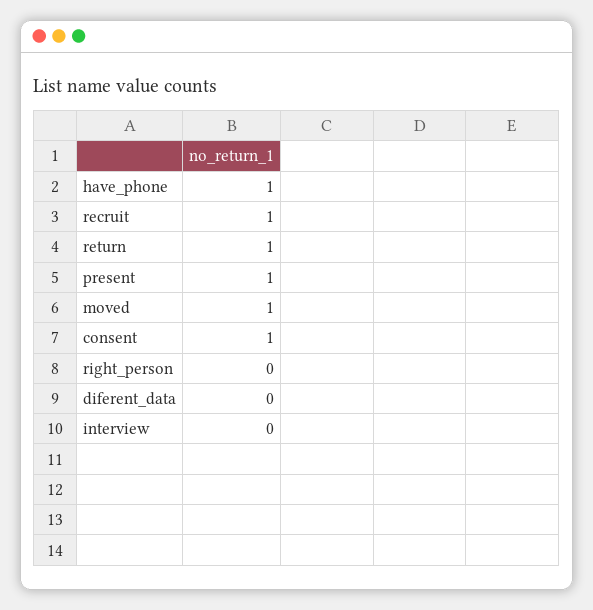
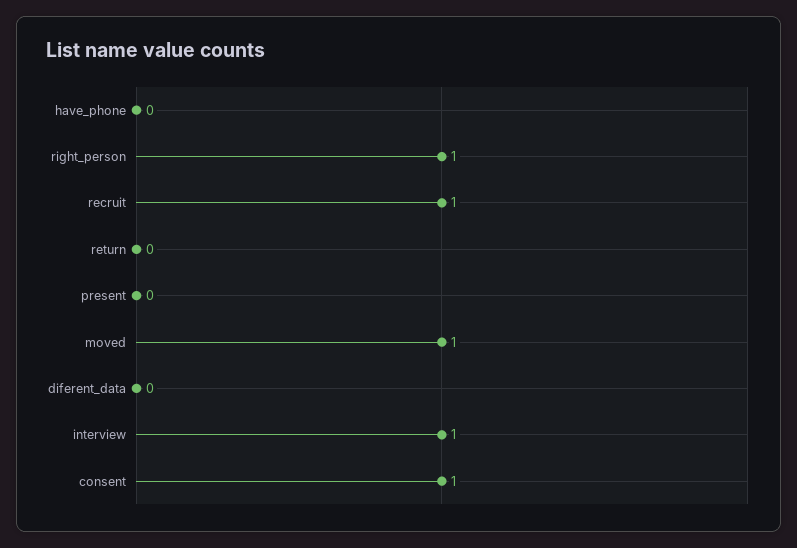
  {
-   "have_phone": 1,
+   "have_phone": 0,
    "recruit": 1,
-   "return": 1,
+   "return": 0,
-   "present": 1,
+   "present": 0,
    "moved": 1,
    "consent": 1,
-   "right_person": 0,
+   "right_person": 1,
    "diferent_data": 0,
-   "interview": 0
+   "interview": 1
  }

